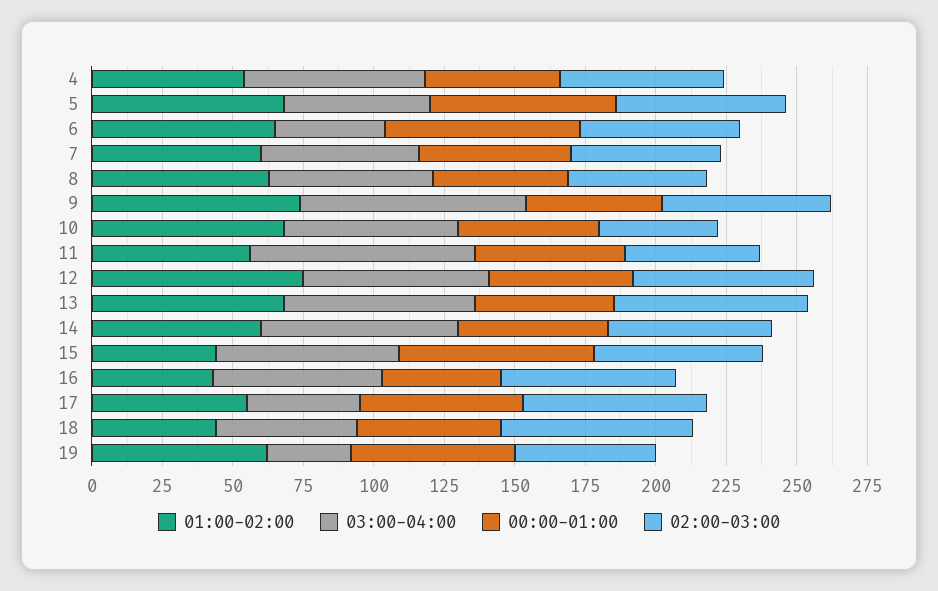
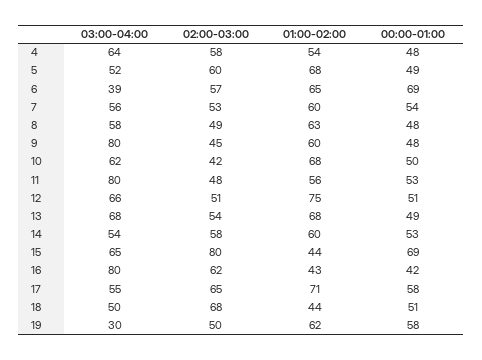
  {
    "01:00-02:00": {
      "4": 54,
      "5": 68,
      "6": 65,
      "7": 60,
      "8": 63,
-     "9": 75,
+     "9": 60,
      "10": 68,
      "11": 56,
      "12": 75,
      "13": 68,
      "14": 60,
      "15": 44,
      "16": 43,
-     "17": 55,
+     "17": 71,
      "18": 44,
      "19": 62
    },
    "03:00-04:00": {
      "4": 64,
      "5": 52,
      "6": 39,
      "7": 56,
      "8": 58,
      "9": 80,
      "10": 62,
      "11": 80,
      "12": 66,
      "13": 68,
-     "14": 70,
+     "14": 54,
      "15": 65,
-     "16": 60,
+     "16": 80,
-     "17": 40,
+     "17": 55,
      "18": 50,
      "19": 30
    },
    "00:00-01:00": {
      "4": 48,
-     "5": 65,
+     "5": 49,
      "6": 69,
      "7": 54,
      "8": 48,
      "9": 48,
      "10": 50,
      "11": 53,
      "12": 51,
      "13": 49,
      "14": 53,
      "15": 69,
      "16": 42,
      "17": 58,
      "18": 51,
      "19": 58
    },
    "02:00-03:00": {
      "4": 58,
      "5": 60,
      "6": 57,
      "7": 53,
      "8": 49,
-     "9": 60,
+     "9": 45,
      "10": 42,
      "11": 48,
-     "12": 65,
+     "12": 51,
-     "13": 70,
+     "13": 54,
      "14": 58,
-     "15": 60,
+     "15": 80,
      "16": 62,
      "17": 65,
      "18": 68,
      "19": 50
    }
  }

